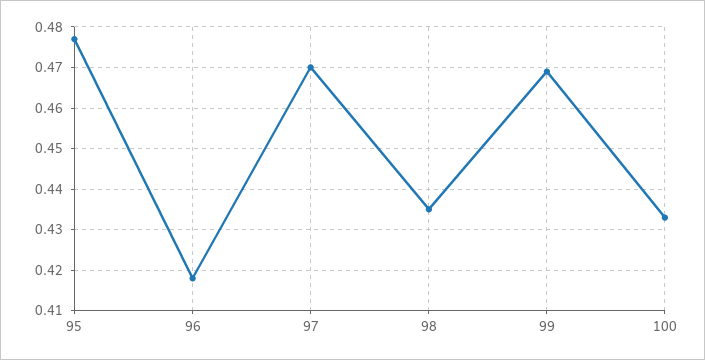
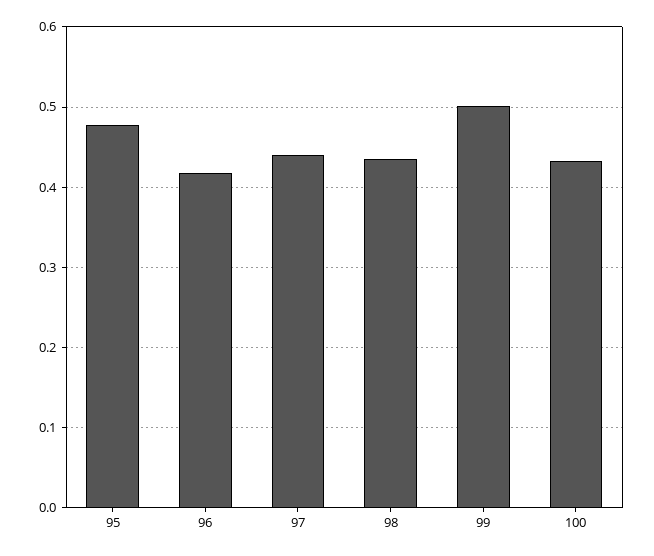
  {
    "95": 0.475,
    "96": 0.42,
-   "97": 0.47,
+   "97": 0.44,
    "98": 0.435,
-   "99": 0.47,
+   "99": 0.5,
    "100": 0.435
  }

